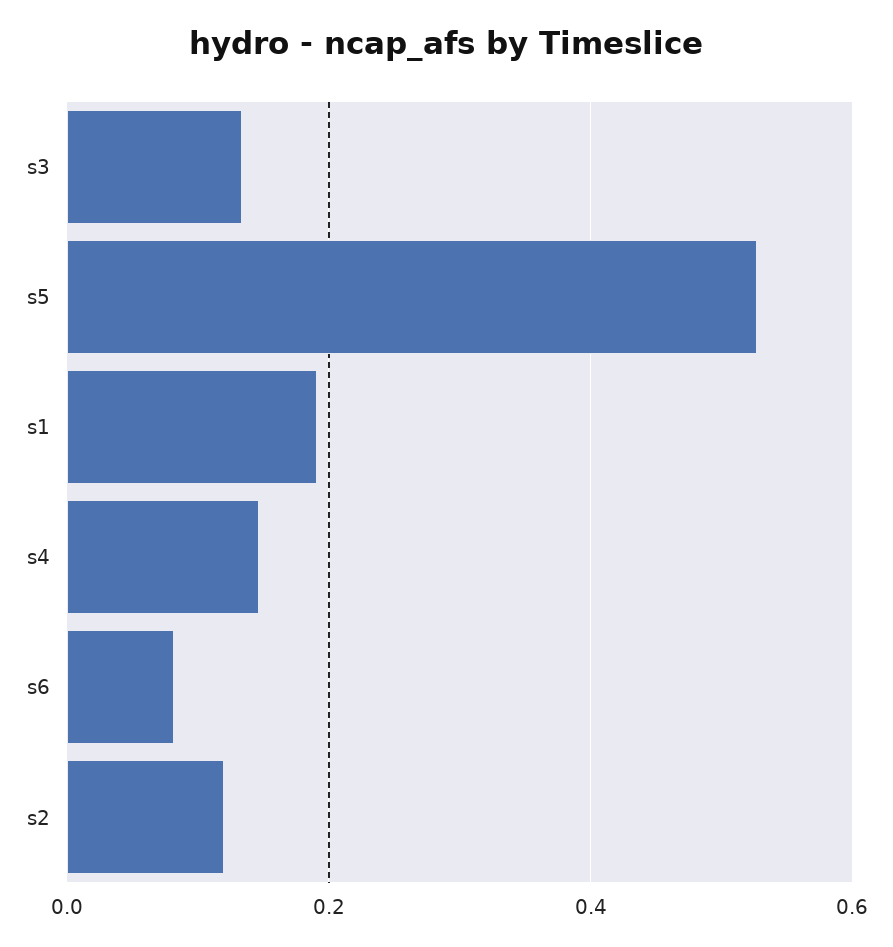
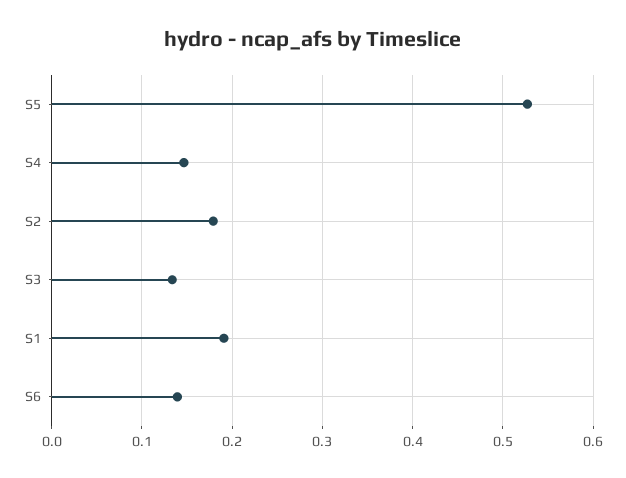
  {
    "s3": 0.13,
    "s5": 0.53,
    "s1": 0.19,
    "s4": 0.15,
-   "s6": 0.08,
+   "s6": 0.14,
-   "s2": 0.12
+   "s2": 0.18
  }

